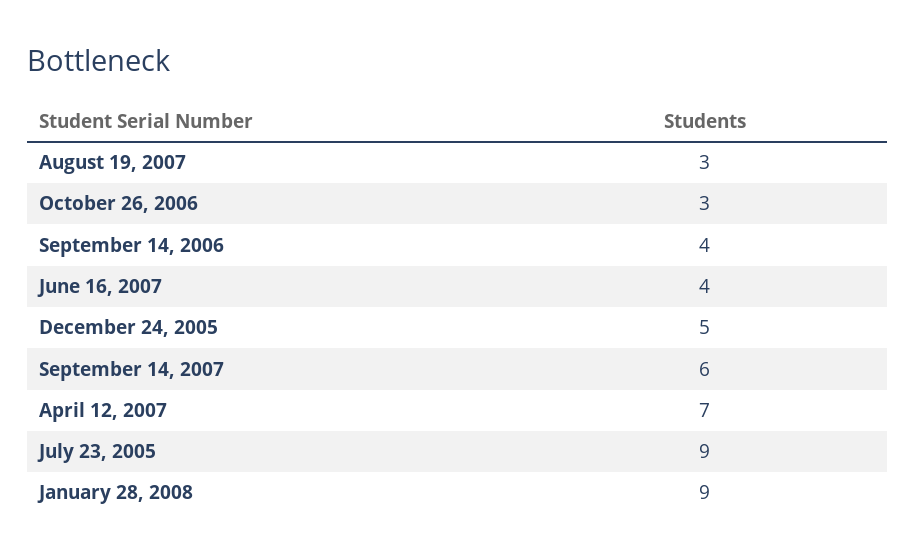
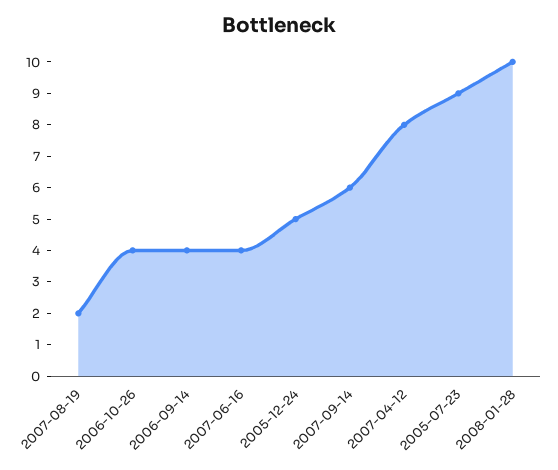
  {
-   "August 19, 2007": 3,
+   "August 19, 2007": 2,
-   "October 26, 2006": 3,
+   "October 26, 2006": 4,
    "September 14, 2006": 4,
    "June 16, 2007": 4,
    "December 24, 2005": 5,
    "September 14, 2007": 6,
-   "April 12, 2007": 7,
+   "April 12, 2007": 8,
    "July 23, 2005": 9,
-   "January 28, 2008": 9
+   "January 28, 2008": 10
  }

